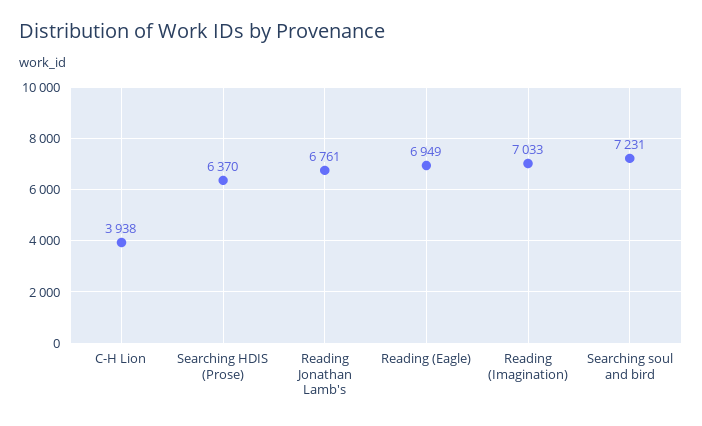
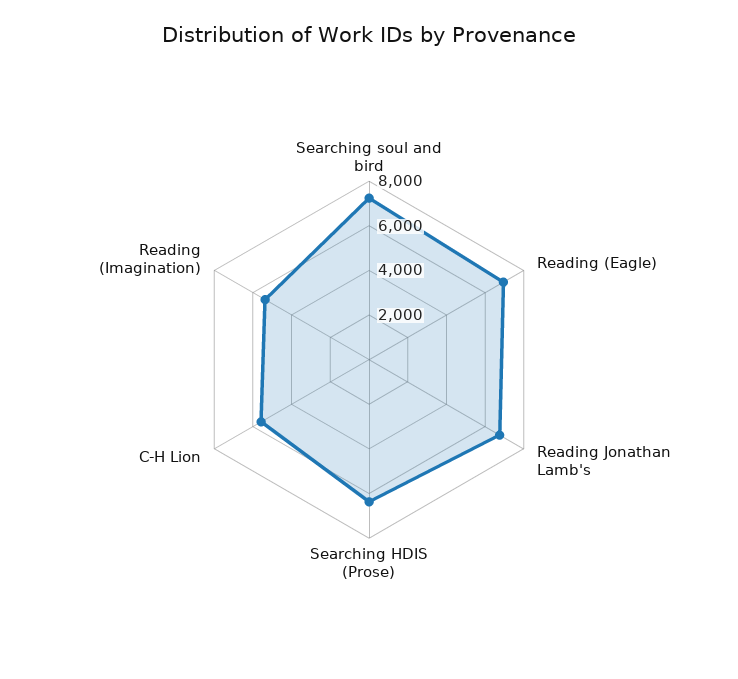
  {
-   "C-H Lion": 3938,
+   "C-H Lion": 5500,
    "Searching HDIS (Prose)": 6370,
    "Reading Jonathan Lamb's": 6761,
    "Reading (Eagle)": 6949,
-   "Reading (Imagination)": 7033,
+   "Reading (Imagination)": 5500,
    "Searching soul and bird": 7231
  }

